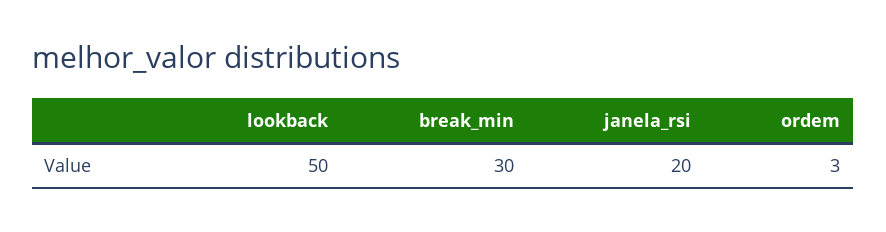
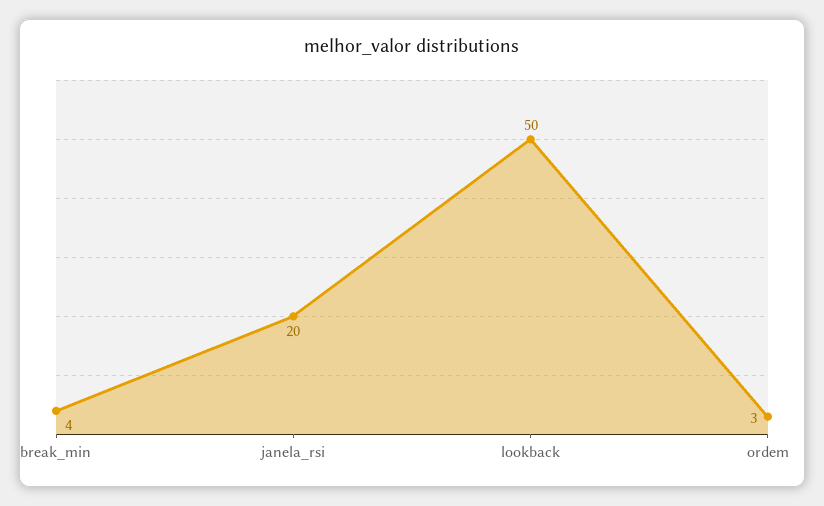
  {
    "lookback": 50,
-   "break_min": 30,
+   "break_min": 4,
    "janela_rsi": 20,
    "ordem": 3
  }

